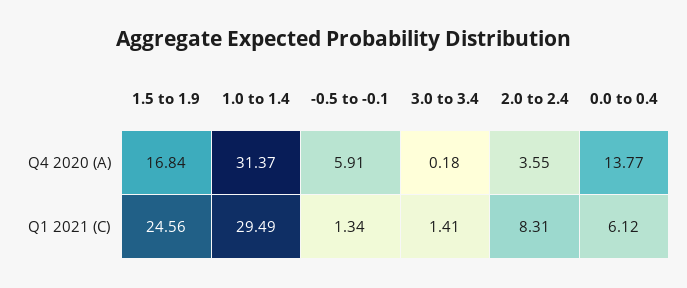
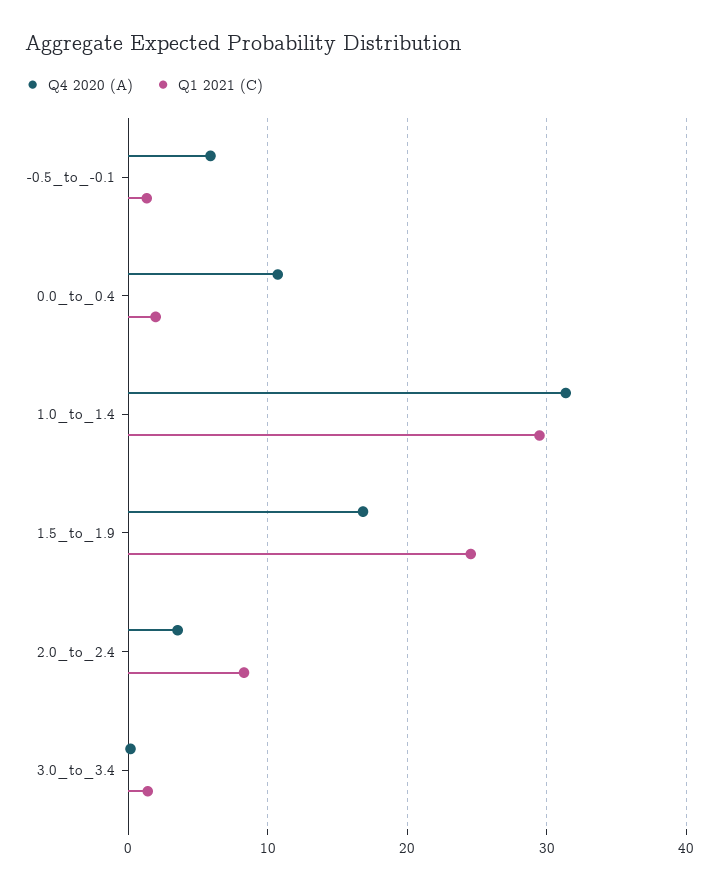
  {
    "Q4 2020 (A)": {
      "1.5 to 1.9": 16.84,
      "1.0 to 1.4": 31.37,
      "-0.5 to -0.1": 5.91,
      "3.0 to 3.4": 0.18,
      "2.0 to 2.4": 3.55,
-     "0.0 to 0.4": 13.77
+     "0.0 to 0.4": 11
    },
    "Q1 2021 (C)": {
      "1.5 to 1.9": 24.56,
      "1.0 to 1.4": 29.49,
      "-0.5 to -0.1": 1.34,
      "3.0 to 3.4": 1.41,
      "2.0 to 2.4": 8.31,
-     "0.0 to 0.4": 6.12
+     "0.0 to 0.4": 2
    }
  }

